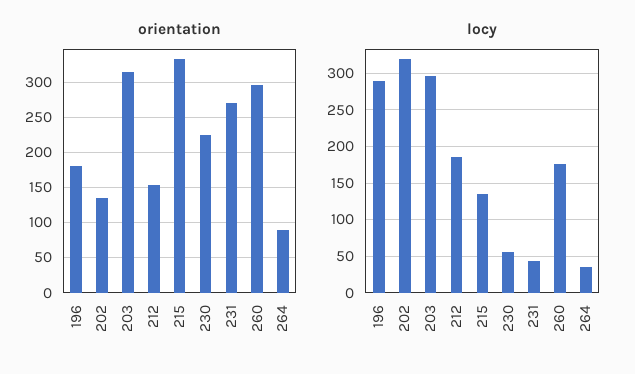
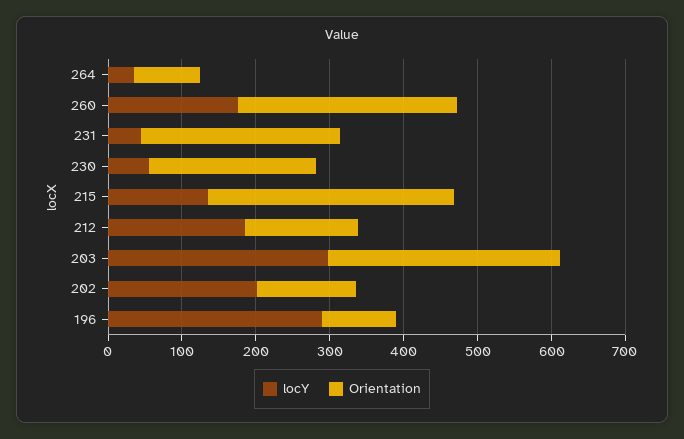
  {
    "orientation": {
-     "196": 180,
+     "196": 100,
      "202": 140,
      "203": 320,
      "212": 150,
      "215": 330,
      "230": 230,
      "231": 270,
      "260": 300,
      "264": 90
    },
    "locy": {
      "196": 290,
-     "202": 320,
+     "202": 200,
      "203": 300,
      "212": 190,
      "215": 140,
      "230": 60,
      "231": 40,
      "260": 180,
      "264": 40
    }
  }

